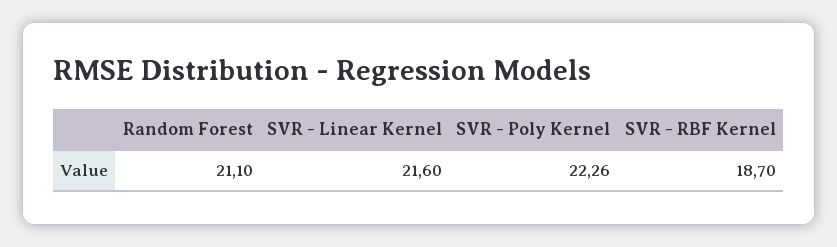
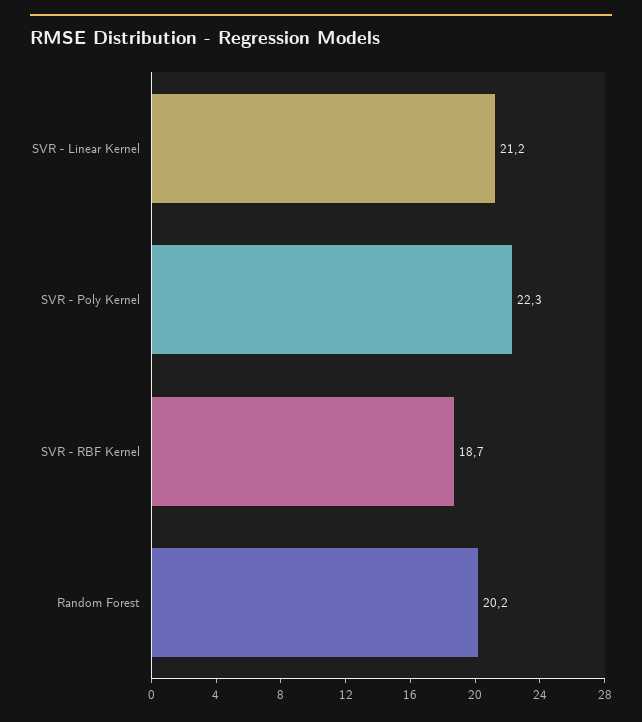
  {
-   "Random Forest": 21.1,
+   "Random Forest": 20.2,
-   "SVR - Linear Kernel": 21.6,
+   "SVR - Linear Kernel": 21.2,
    "SVR - Poly Kernel": 22.26,
    "SVR - RBF Kernel": 18.7
  }

